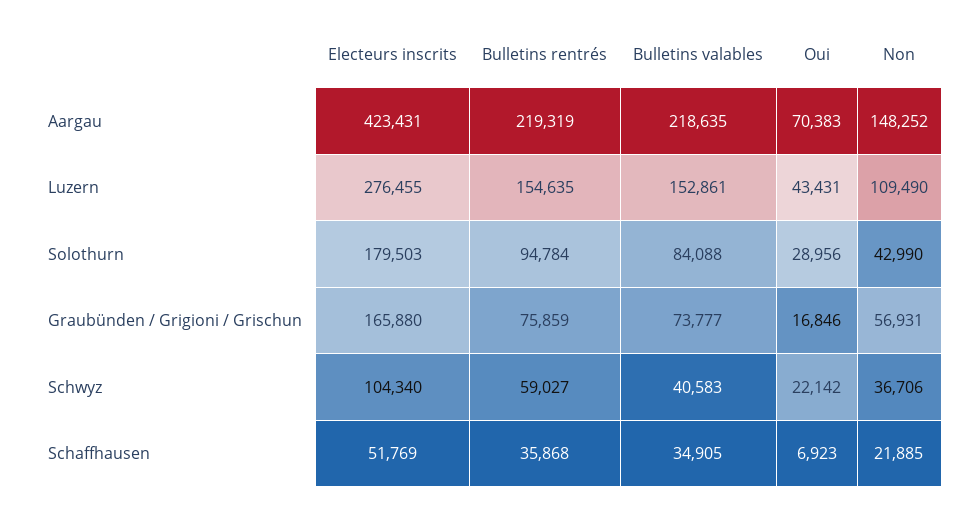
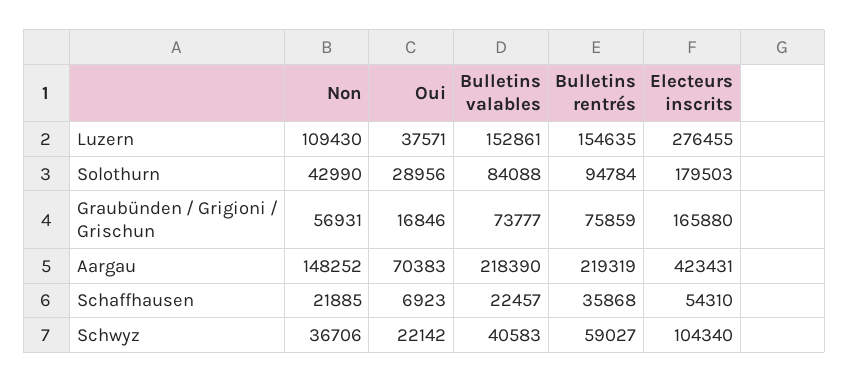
  {
    "Electeurs inscrits": {
      "Aargau": 423431,
      "Luzern": 276455,
      "Solothurn": 179503,
      "Graubünden / Grigioni / Grischun": 165880,
      "Schwyz": 104340,
-     "Schaffhausen": 51769
+     "Schaffhausen": 54310
    },
    "Bulletins rentrés": {
      "Aargau": 219319,
      "Luzern": 154635,
      "Solothurn": 94784,
      "Graubünden / Grigioni / Grischun": 75859,
      "Schwyz": 59027,
      "Schaffhausen": 35868
    },
    "Bulletins valables": {
-     "Aargau": 218635,
+     "Aargau": 218390,
      "Luzern": 152861,
      "Solothurn": 84088,
      "Graubünden / Grigioni / Grischun": 73777,
      "Schwyz": 40583,
-     "Schaffhausen": 34905
+     "Schaffhausen": 22457
    },
    "Oui": {
      "Aargau": 70383,
-     "Luzern": 43431,
+     "Luzern": 37571,
      "Solothurn": 28956,
      "Graubünden / Grigioni / Grischun": 16846,
      "Schwyz": 22142,
      "Schaffhausen": 6923
    },
    "Non": {
      "Aargau": 148252,
-     "Luzern": 109490,
+     "Luzern": 109430,
      "Solothurn": 42990,
      "Graubünden / Grigioni / Grischun": 56931,
      "Schwyz": 36706,
      "Schaffhausen": 21885
    }
  }

